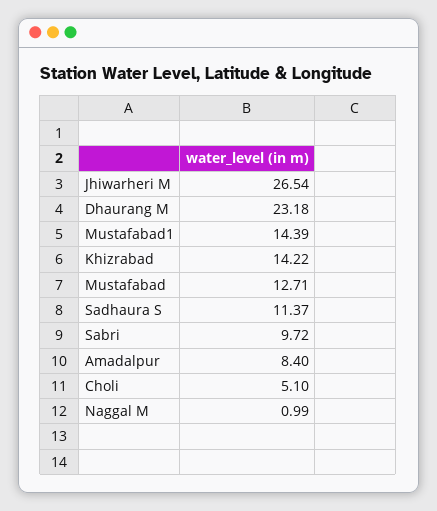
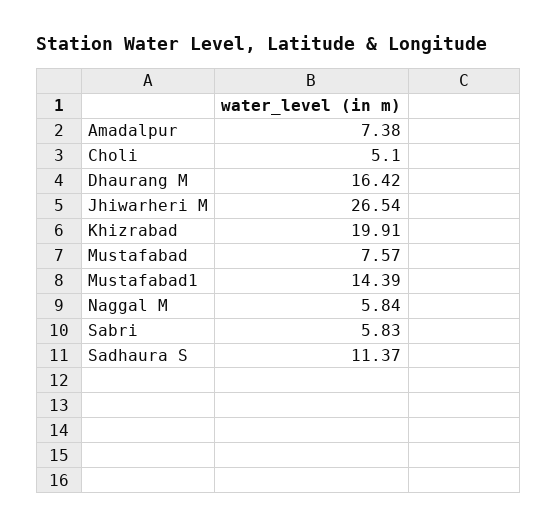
  {
    "Jhiwarheri M": 26.54,
-   "Dhaurang M": 23.18,
+   "Dhaurang M": 16.42,
    "Mustafabad1": 14.39,
-   "Khizrabad": 14.22,
+   "Khizrabad": 19.91,
-   "Mustafabad": 12.71,
+   "Mustafabad": 7.57,
    "Sadhaura S": 11.37,
-   "Sabri": 9.72,
+   "Sabri": 5.83,
-   "Amadalpur": 8.4,
+   "Amadalpur": 7.38,
    "Choli": 5.1,
-   "Naggal M": 0.99
+   "Naggal M": 5.84
  }

